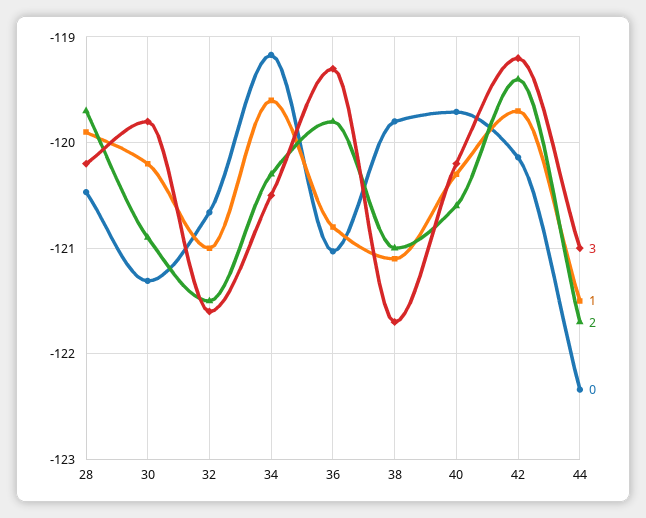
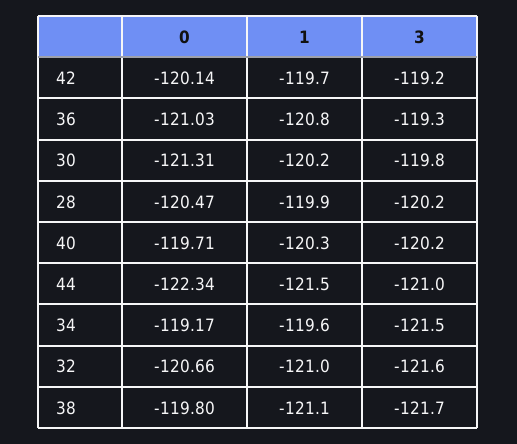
  {
    "3": {
      "28": -120.2,
      "30": -119.8,
      "32": -121.6,
-     "34": -120.5,
+     "34": -121.5,
      "36": -119.3,
      "38": -121.7,
      "40": -120.2,
      "42": -119.2,
      "44": -121
    },
    "1": {
      "28": -119.9,
      "30": -120.2,
      "32": -121,
      "34": -119.6,
      "36": -120.8,
      "38": -121.1,
      "40": -120.3,
      "42": -119.7,
      "44": -121.5
    },
-   "2": {
-     "28": -119.7,
-     "30": -120.9,
-     "32": -121.5,
-     "34": -120.3,
-     "36": -119.8,
-     "38": -121,
-     "40": -120.6,
-     "42": -119.4,
-     "44": -121.7
-   },
    "0": {
      "28": -120.47,
      "30": -121.31,
      "32": -120.66,
      "34": -119.17,
      "36": -121.03,
      "38": -119.8,
      "40": -119.71,
      "42": -120.14,
      "44": -122.34
    }
  }

